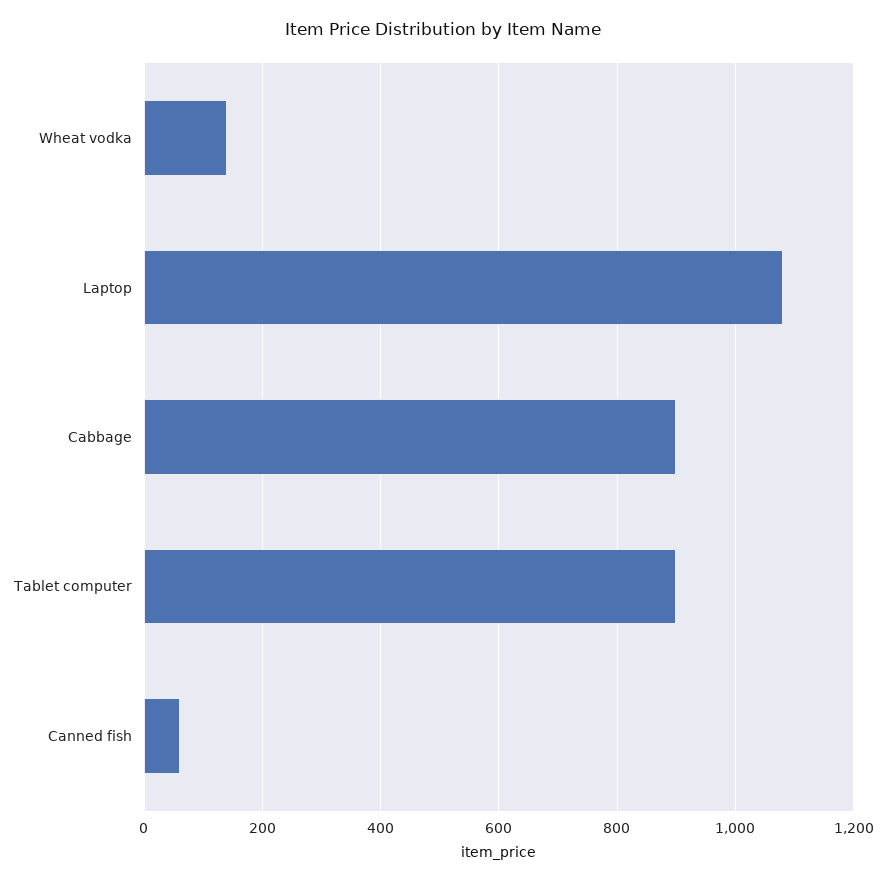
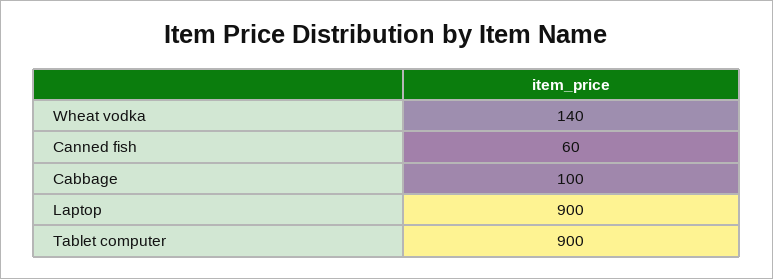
  {
    "Wheat vodka": 140,
-   "Laptop": 1080,
+   "Laptop": 900,
-   "Cabbage": 900,
+   "Cabbage": 100,
    "Tablet computer": 900,
    "Canned fish": 60
  }

